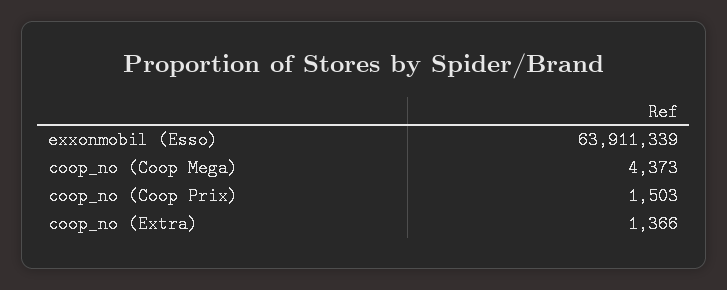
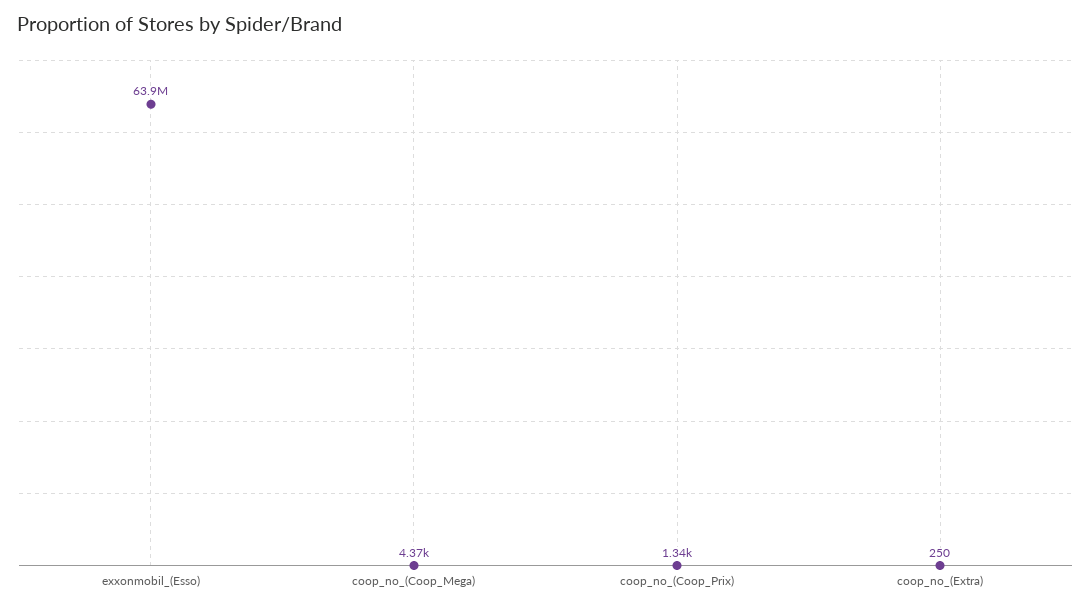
  {
    "exxonmobil (Esso)": 63911339,
    "coop_no (Coop Mega)": 4373,
-   "coop_no (Coop Prix)": 1503,
+   "coop_no (Coop Prix)": 1340,
-   "coop_no (Extra)": 1366
+   "coop_no (Extra)": 250
  }

